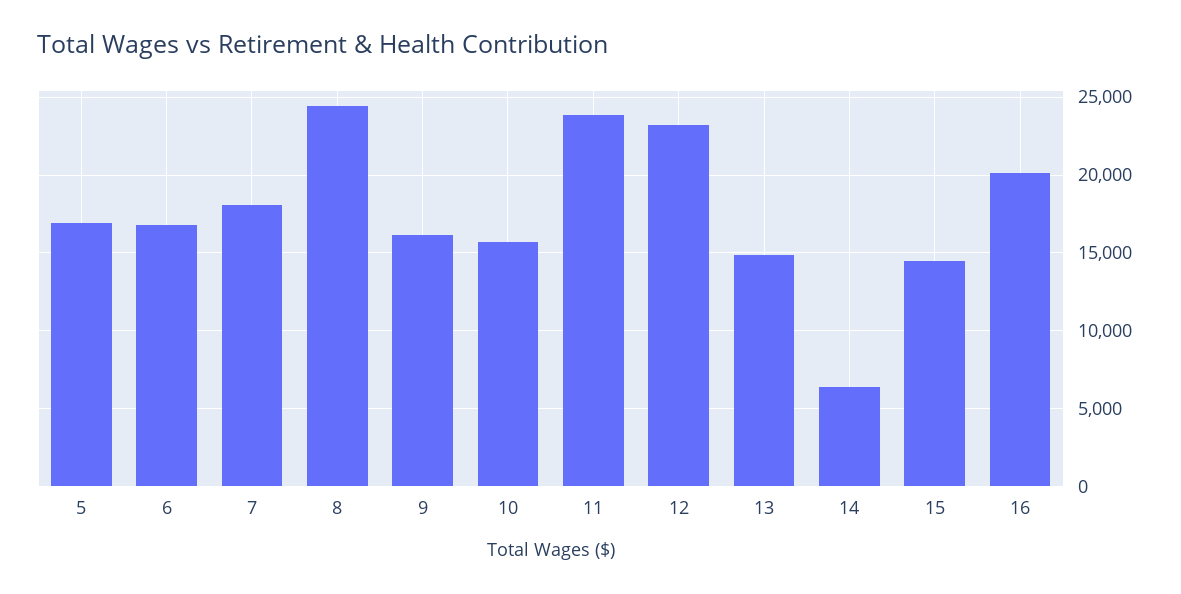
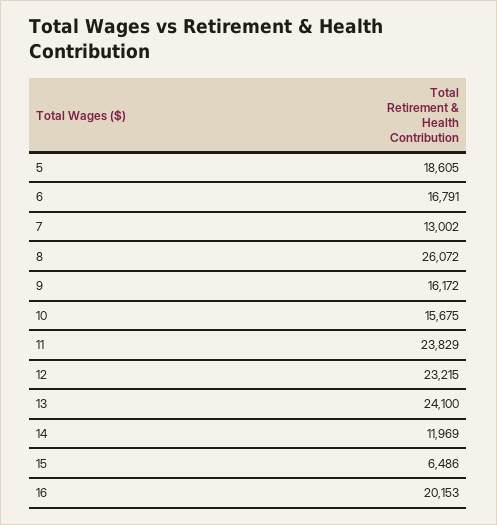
  {
-   "5": 17000,
+   "5": 18605,
    "6": 16791,
-   "7": 18000,
+   "7": 13002,
-   "8": 24500,
+   "8": 26072,
    "9": 16172,
    "10": 15675,
    "11": 23829,
    "12": 23215,
-   "13": 15000,
+   "13": 24100,
-   "14": 6500,
+   "14": 11969,
-   "15": 14500,
+   "15": 6486,
    "16": 20153
  }

